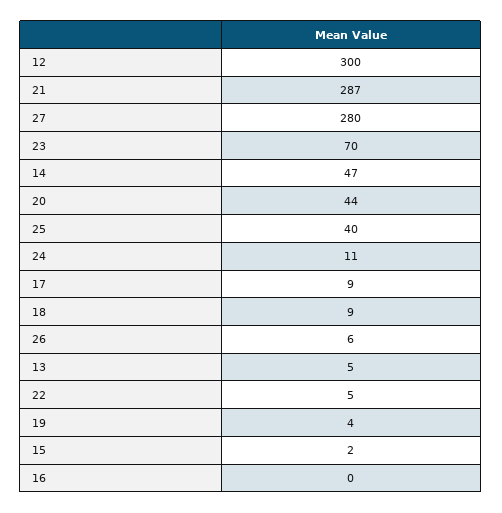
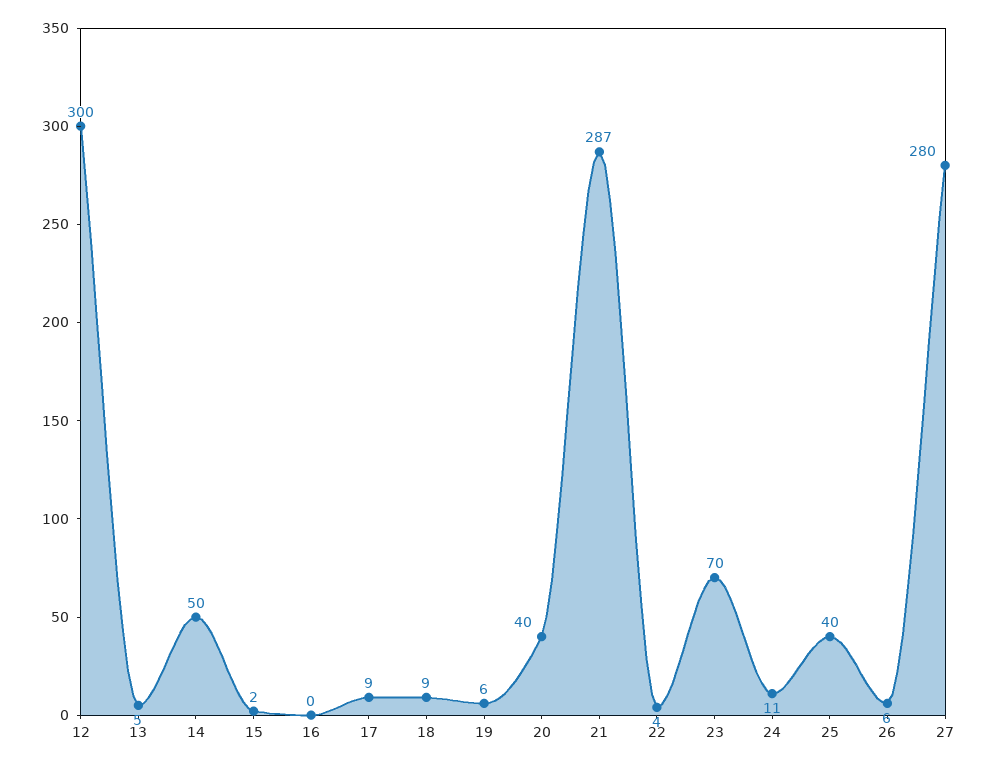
  {
    "12": 300,
    "21": 287,
    "27": 280,
    "23": 70,
-   "14": 47,
+   "14": 50,
-   "20": 44,
+   "20": 40,
    "25": 40,
    "24": 11,
    "17": 9,
    "18": 9,
    "26": 6,
    "13": 5,
-   "22": 5,
+   "22": 4,
-   "19": 4,
+   "19": 6,
    "15": 2,
    "16": 0
  }

